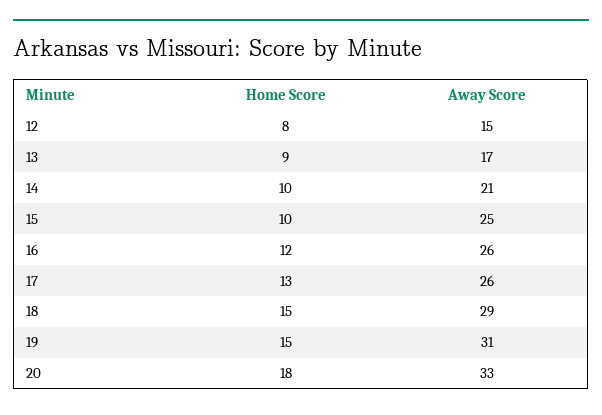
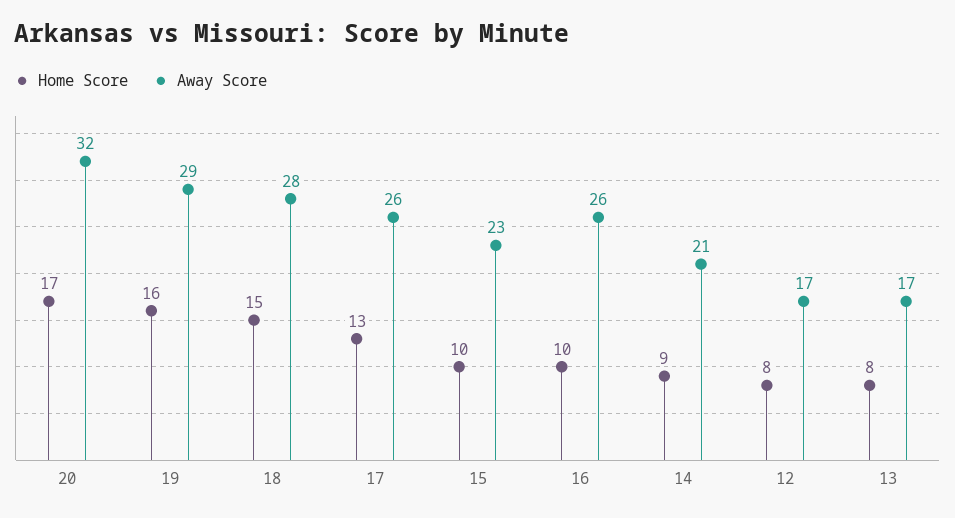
  {
    "Home Score": {
      "12": 8,
-     "13": 9,
+     "13": 8,
-     "14": 10,
+     "14": 9,
      "15": 10,
-     "16": 12,
+     "16": 10,
      "17": 13,
      "18": 15,
-     "19": 15,
+     "19": 16,
-     "20": 18
+     "20": 17
    },
    "Away Score": {
-     "12": 15,
+     "12": 17,
      "13": 17,
      "14": 21,
-     "15": 25,
+     "15": 23,
      "16": 26,
      "17": 26,
-     "18": 29,
+     "18": 28,
-     "19": 31,
+     "19": 29,
-     "20": 33
+     "20": 32
    }
  }

